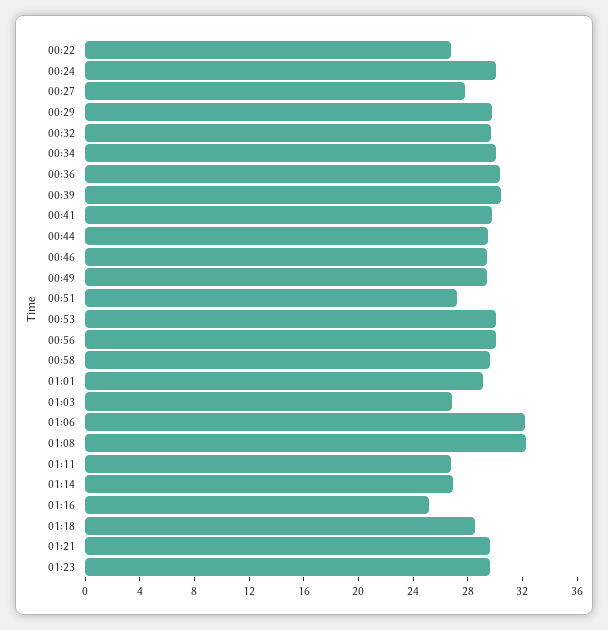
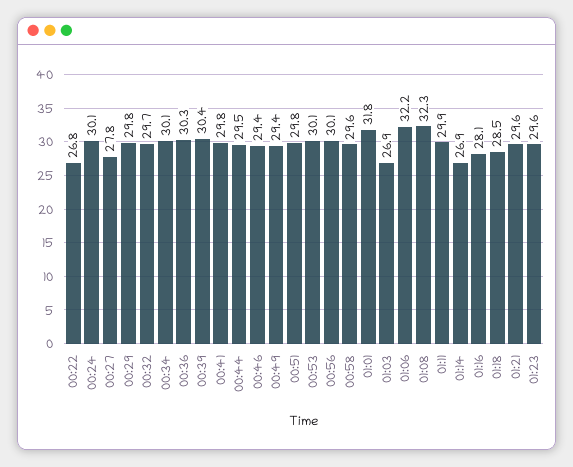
  {
    "00:22": 26.8,
    "00:24": 30.1,
    "00:27": 27.8,
    "00:29": 29.8,
    "00:32": 29.7,
    "00:34": 30.1,
    "00:36": 30.3,
    "00:39": 30.4,
    "00:41": 29.8,
    "00:44": 29.5,
    "00:46": 29.4,
    "00:49": 29.4,
-   "00:51": 27,
+   "00:51": 29.8,
    "00:53": 30.1,
    "00:56": 30.1,
    "00:58": 29.6,
-   "01:01": 29,
+   "01:01": 31.8,
    "01:03": 26.9,
    "01:06": 32.2,
    "01:08": 32.3,
-   "01:11": 27,
+   "01:11": 29.9,
    "01:14": 26.9,
-   "01:16": 25,
+   "01:16": 28.1,
    "01:18": 28.5,
    "01:21": 29.6,
    "01:23": 29.6
  }

